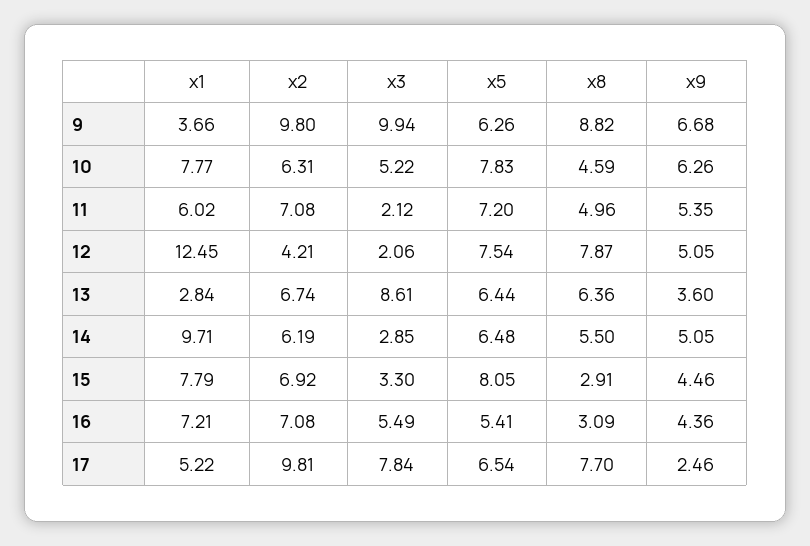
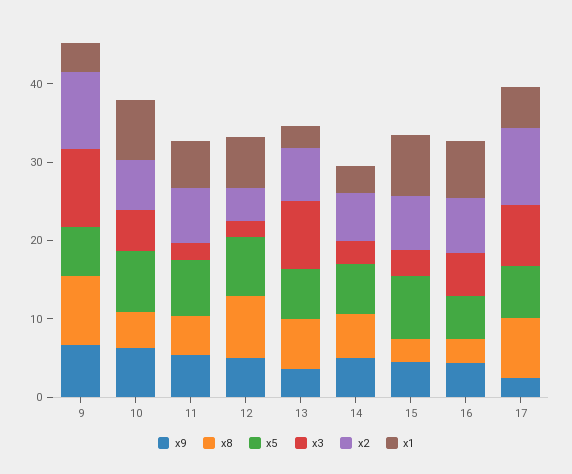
  {
    "x1": {
      "9": 3.66,
      "10": 7.77,
      "11": 6.02,
-     "12": 12.45,
+     "12": 6,
      "13": 2.84,
-     "14": 9.71,
+     "14": 4,
      "15": 7.79,
      "16": 7.21,
      "17": 5.22
    },
    "x2": {
      "9": 9.8,
      "10": 6.31,
      "11": 7.08,
      "12": 4.21,
      "13": 6.74,
      "14": 6.19,
      "15": 6.92,
      "16": 7.08,
      "17": 9.81
    },
    "x3": {
      "9": 9.94,
      "10": 5.22,
      "11": 2.12,
      "12": 2.06,
      "13": 8.61,
      "14": 2.85,
      "15": 3.3,
      "16": 5.49,
      "17": 7.84
    },
    "x5": {
      "9": 6.26,
      "10": 7.83,
      "11": 7.2,
      "12": 7.54,
      "13": 6.44,
      "14": 6.48,
      "15": 8.05,
      "16": 5.41,
      "17": 6.54
    },
    "x8": {
      "9": 8.82,
      "10": 4.59,
      "11": 4.96,
      "12": 7.87,
      "13": 6.36,
      "14": 5.5,
      "15": 2.91,
      "16": 3.09,
      "17": 7.7
    },
    "x9": {
      "9": 6.68,
      "10": 6.26,
      "11": 5.35,
      "12": 5.05,
      "13": 3.6,
      "14": 5.05,
      "15": 4.46,
      "16": 4.36,
      "17": 2.46
    }
  }

